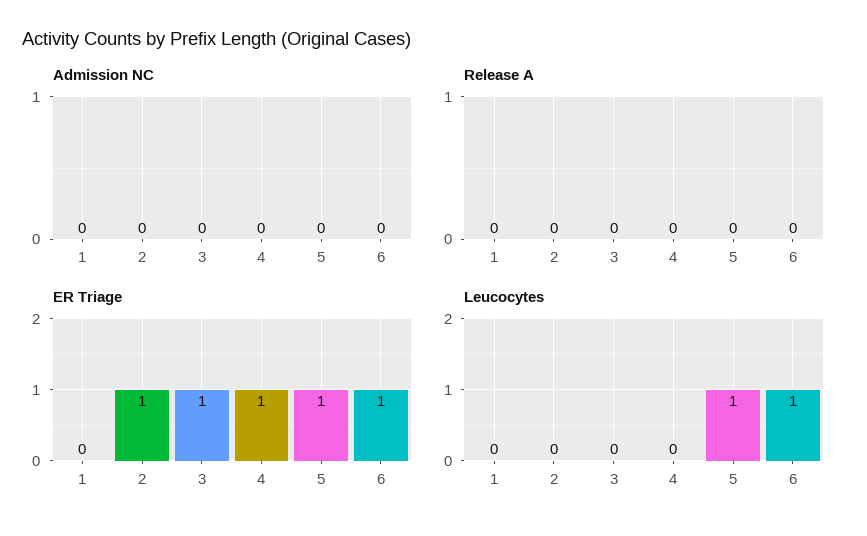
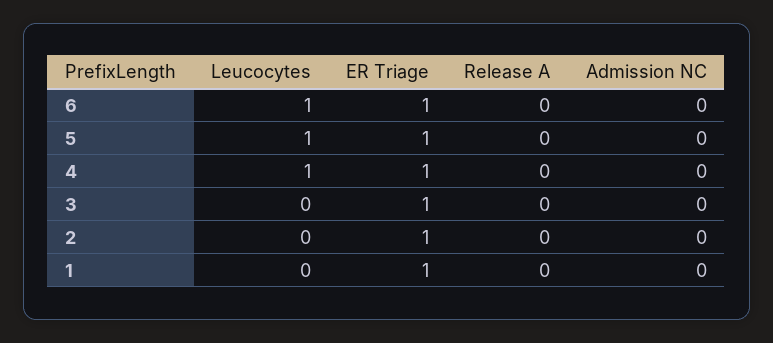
  {
    "Admission NC": {
      "1": 0,
      "2": 0,
      "3": 0,
      "4": 0,
      "5": 0,
      "6": 0
    },
    "Release A": {
      "1": 0,
      "2": 0,
      "3": 0,
      "4": 0,
      "5": 0,
      "6": 0
    },
    "ER Triage": {
-     "1": 0,
+     "1": 1,
      "2": 1,
      "3": 1,
      "4": 1,
      "5": 1,
      "6": 1
    },
    "Leucocytes": {
      "1": 0,
      "2": 0,
      "3": 0,
-     "4": 0,
+     "4": 1,
      "5": 1,
      "6": 1
    }
  }

